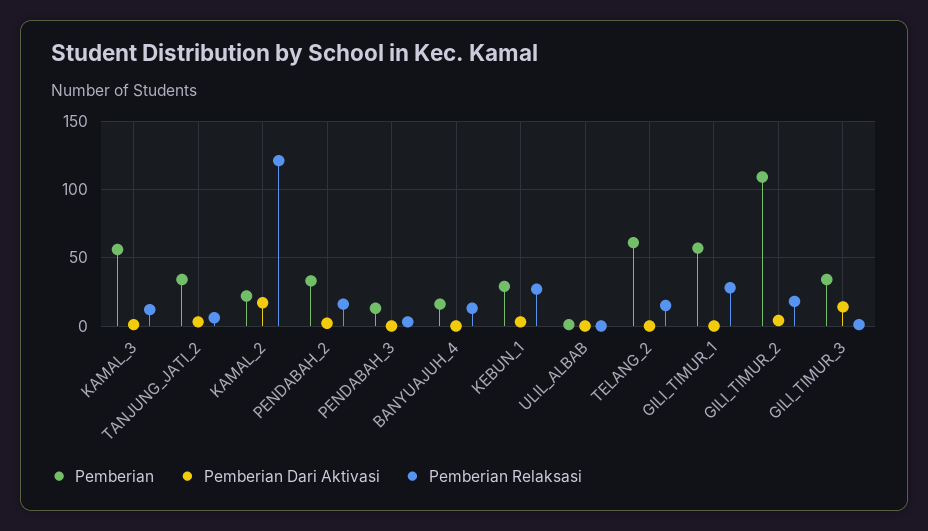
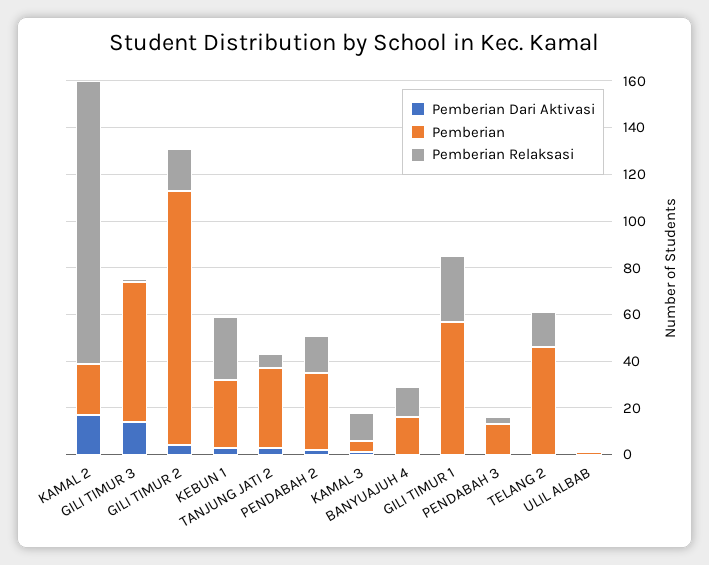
  {
    "Pemberian": {
-     "KAMAL_3": 55,
+     "KAMAL_3": 5,
      "TANJUNG_JATI_2": 35,
      "KAMAL_2": 20,
      "PENDABAH_2": 35,
      "PENDABAH_3": 15,
      "BANYUAJUH_4": 15,
      "KEBUN_1": 30,
      "ULIL_ALBAB": 0,
-     "TELANG_2": 60,
+     "TELANG_2": 45,
      "GILI_TIMUR_1": 55,
      "GILI_TIMUR_2": 110,
-     "GILI_TIMUR_3": 35
+     "GILI_TIMUR_3": 60
    },
    "Pemberian Dari Aktivasi": {
      "KAMAL_3": 0,
      "TANJUNG_JATI_2": 5,
      "KAMAL_2": 15,
      "PENDABAH_2": 0,
      "PENDABAH_3": 0,
      "BANYUAJUH_4": 0,
      "KEBUN_1": 5,
      "ULIL_ALBAB": 0,
      "TELANG_2": 0,
      "GILI_TIMUR_1": 0,
      "GILI_TIMUR_2": 5,
      "GILI_TIMUR_3": 15
    },
    "Pemberian Relaksasi": {
      "KAMAL_3": 10,
      "TANJUNG_JATI_2": 5,
      "KAMAL_2": 120,
      "PENDABAH_2": 15,
      "PENDABAH_3": 5,
      "BANYUAJUH_4": 15,
      "KEBUN_1": 25,
      "ULIL_ALBAB": 0,
      "TELANG_2": 15,
      "GILI_TIMUR_1": 30,
      "GILI_TIMUR_2": 20,
      "GILI_TIMUR_3": 0
    }
  }

